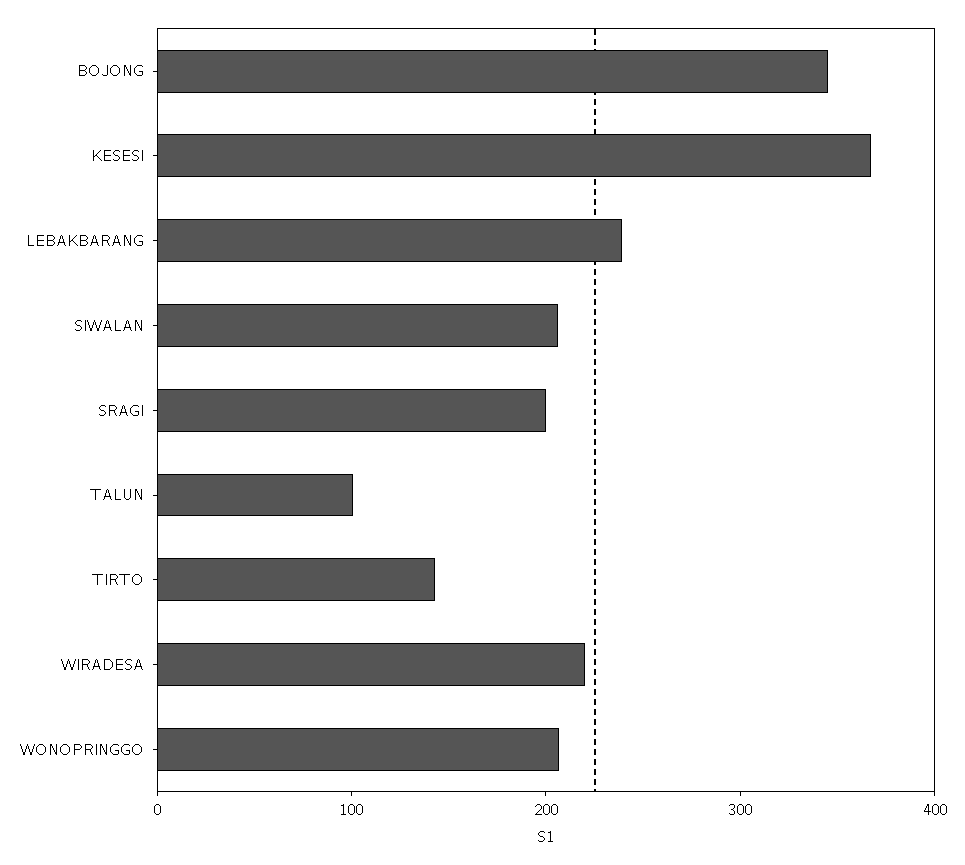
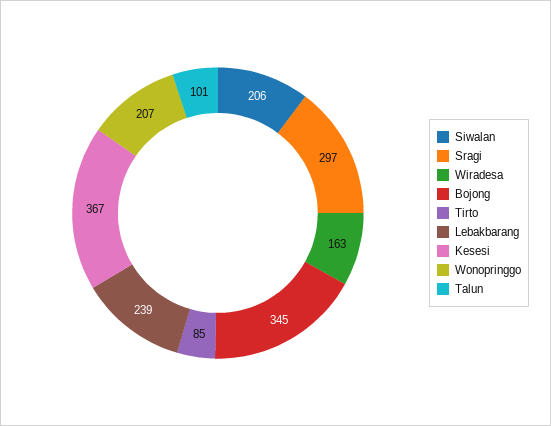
  {
    "BOJONG": 345,
    "KESESI": 367,
    "LEBAKBARANG": 239,
    "SIWALAN": 206,
-   "SRAGI": 200,
+   "SRAGI": 297,
    "TALUN": 101,
-   "TIRTO": 140,
+   "TIRTO": 85,
-   "WIRADESA": 220,
+   "WIRADESA": 163,
    "WONOPRINGGO": 207
  }

